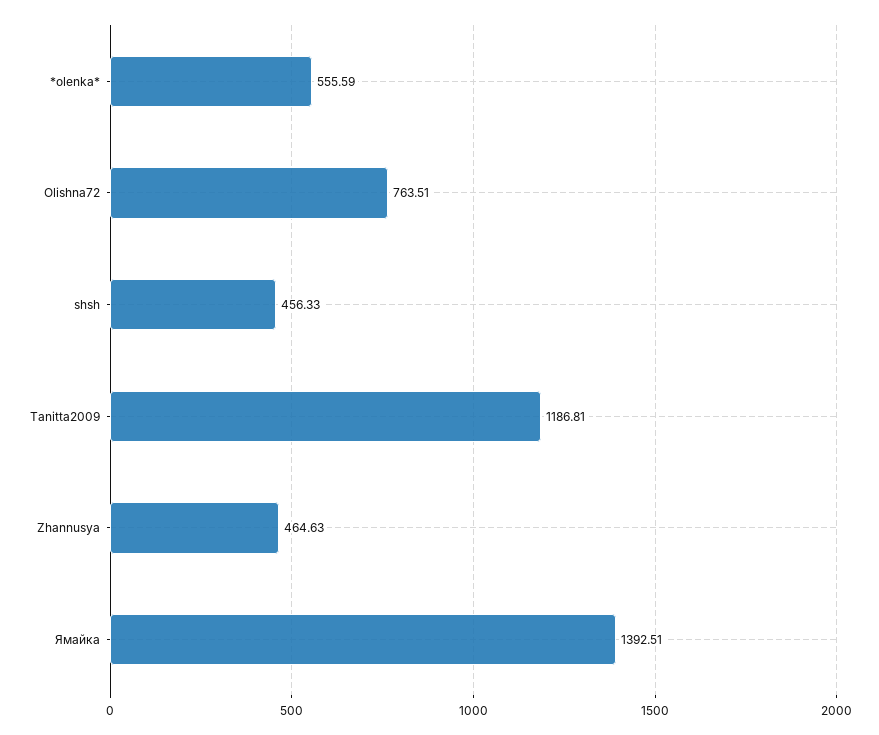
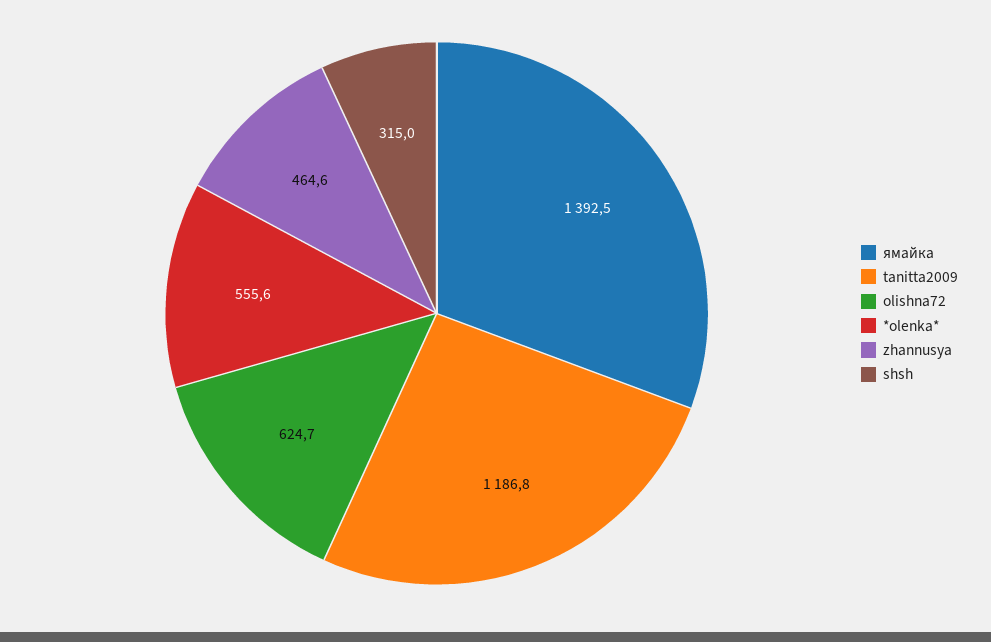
  {
    "*olenka*": 555.59,
-   "Olishna72": 763.51,
+   "Olishna72": 624.7,
-   "shsh": 456.33,
+   "shsh": 315,
    "Tanitta2009": 1186.81,
    "Zhannusya": 464.63,
    "Ямайка": 1392.51
  }

